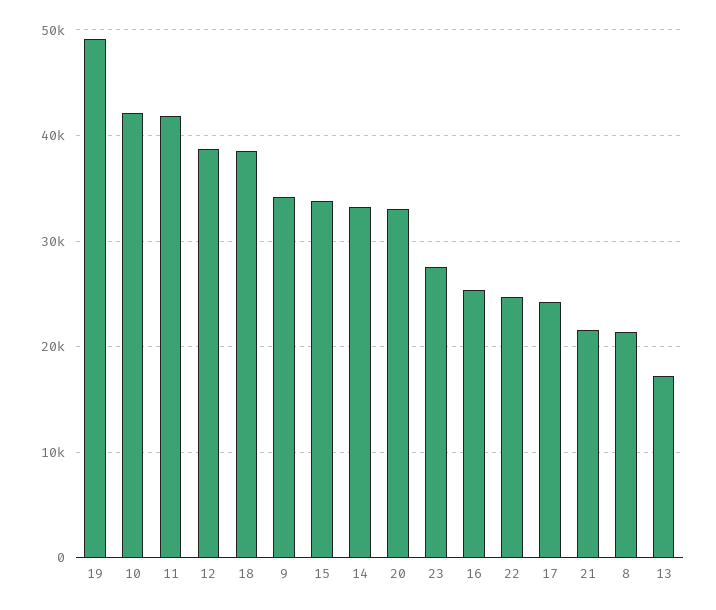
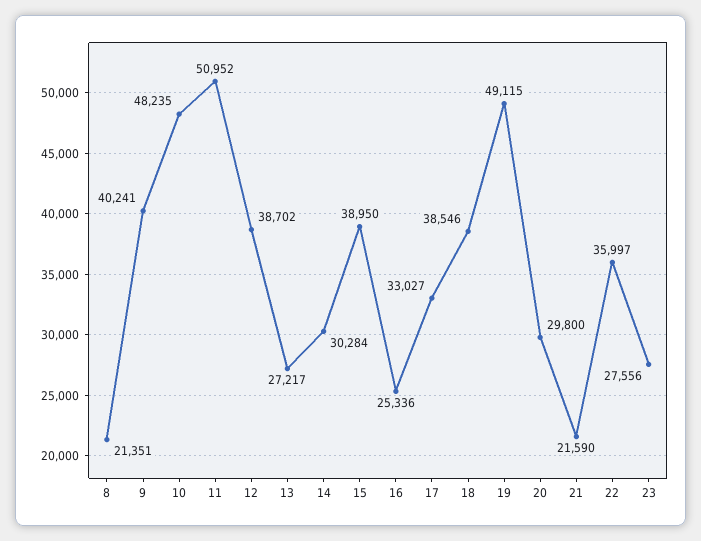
  {
    "19": 49115,
-   "10": 42000,
+   "10": 48235,
-   "11": 42000,
+   "11": 50952,
    "12": 38702,
    "18": 38546,
-   "9": 34000,
+   "9": 40241,
-   "15": 34000,
+   "15": 38950,
-   "14": 33000,
+   "14": 30284,
-   "20": 33000,
+   "20": 29800,
    "23": 27556,
    "16": 25336,
-   "22": 25000,
+   "22": 35997,
-   "17": 24000,
+   "17": 33027,
    "21": 21590,
    "8": 21351,
-   "13": 17000
+   "13": 27217
  }

